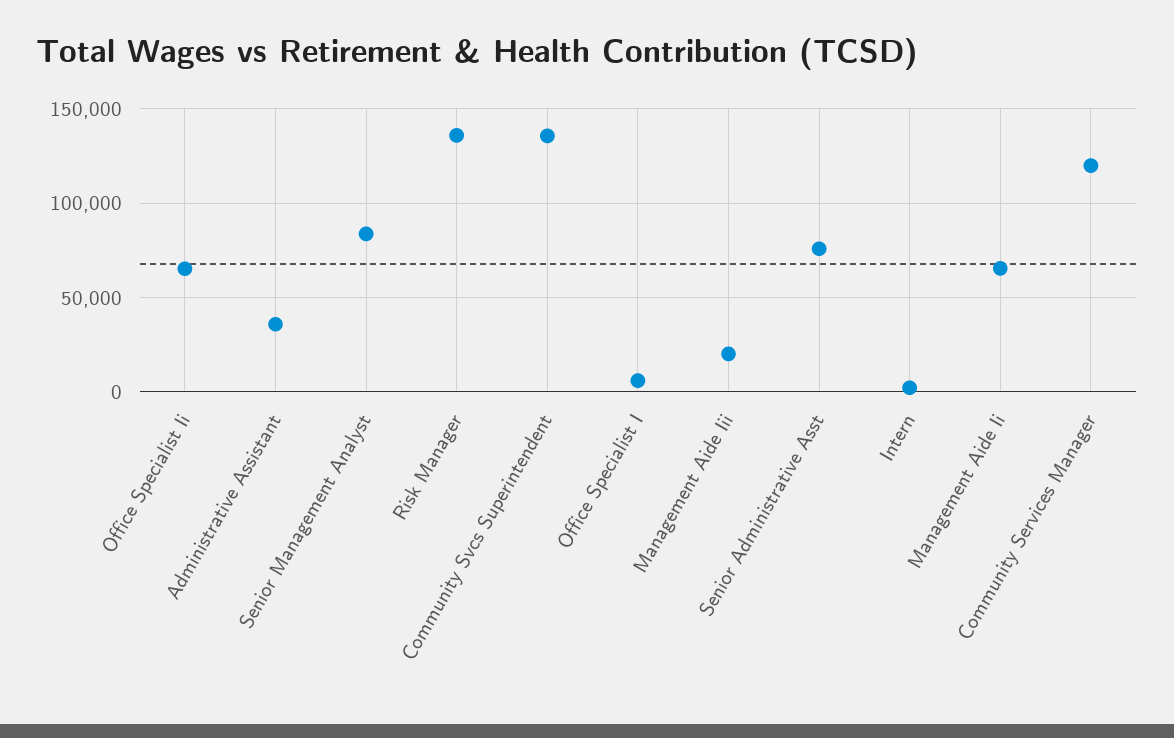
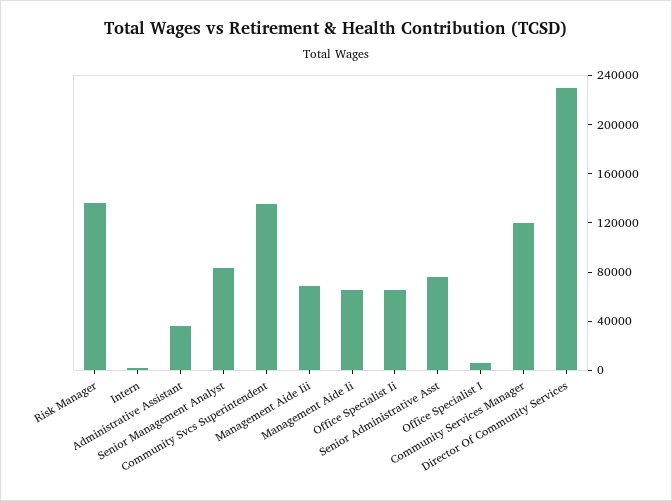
  {
    "Office Specialist Ii": 65000,
    "Administrative Assistant": 35000,
    "Senior Management Analyst": 85000,
    "Risk Manager": 135000,
    "Community Svcs Superintendent": 135000,
    "Office Specialist I": 5000,
-   "Management Aide Iii": 20000,
+   "Management Aide Iii": 70000,
    "Senior Administrative Asst": 75000,
    "Intern": 0,
    "Management Aide Ii": 65000,
-   "Community Services Manager": 120000
+   "Community Services Manager": 120000,
+   "Director Of Community Services": 230000
  }

